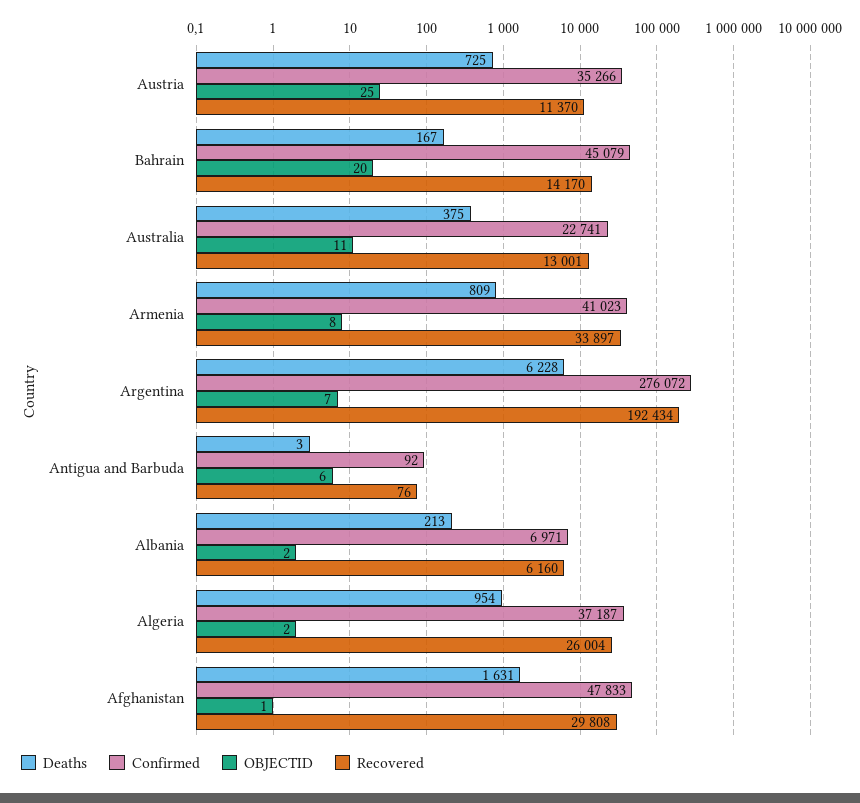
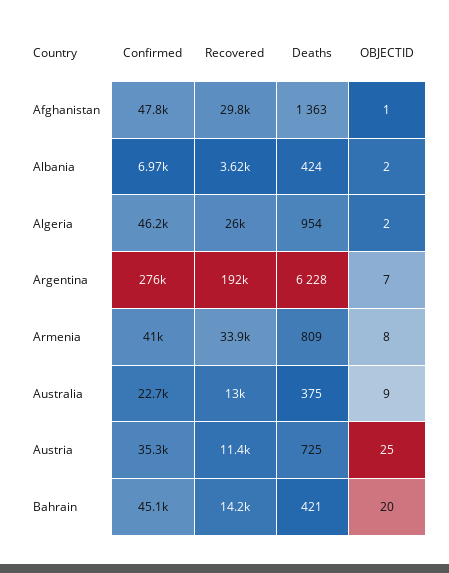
  {
    "Deaths": {
      "Austria": 725,
-     "Bahrain": 167,
+     "Bahrain": 421,
      "Australia": 375,
      "Armenia": 809,
      "Argentina": 6228,
-     "Antigua and Barbuda": 3,
-     "Albania": 213,
+     "Albania": 424,
      "Algeria": 954,
-     "Afghanistan": 1631
+     "Afghanistan": 1363
    },
    "Confirmed": {
      "Austria": 35266,
      "Bahrain": 45079,
      "Australia": 22741,
      "Armenia": 41023,
      "Argentina": 276072,
-     "Antigua and Barbuda": 92,
      "Albania": 6971,
-     "Algeria": 37187,
+     "Algeria": 46200,
      "Afghanistan": 47833
    },
    "OBJECTID": {
      "Austria": 25,
      "Bahrain": 20,
-     "Australia": 11,
+     "Australia": 9,
      "Armenia": 8,
      "Argentina": 7,
-     "Antigua and Barbuda": 6,
      "Albania": 2,
      "Algeria": 2,
      "Afghanistan": 1
    },
    "Recovered": {
      "Austria": 11370,
      "Bahrain": 14170,
      "Australia": 13001,
      "Armenia": 33897,
      "Argentina": 192434,
-     "Antigua and Barbuda": 76,
-     "Albania": 6160,
+     "Albania": 3620,
      "Algeria": 26004,
      "Afghanistan": 29808
    }
  }

